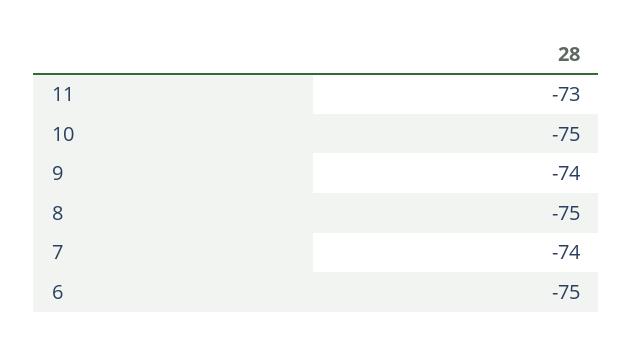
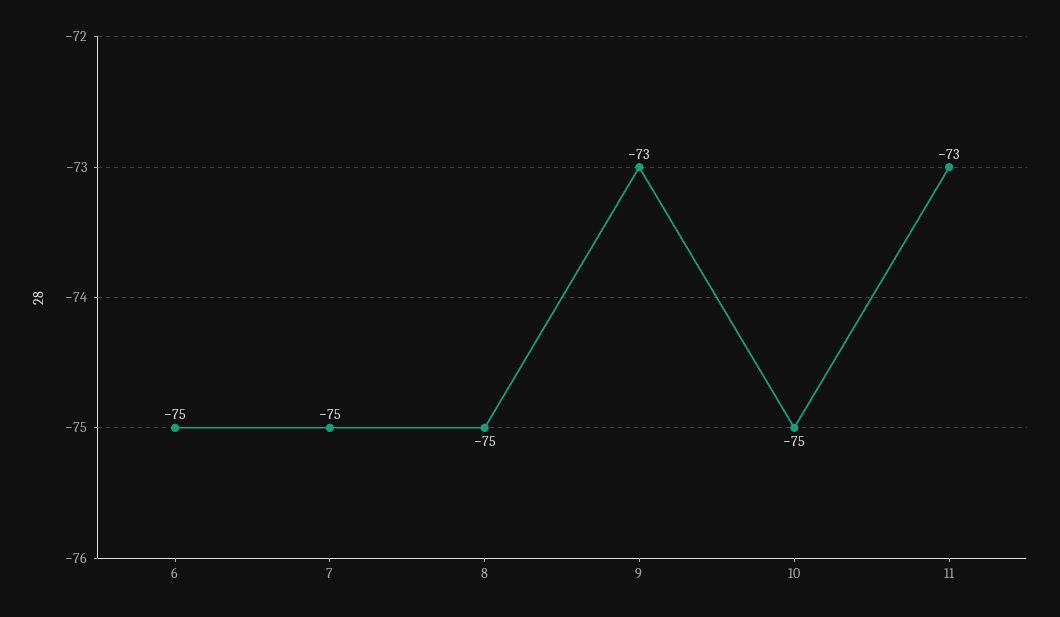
  {
    "11": -73,
    "10": -75,
-   "9": -74,
+   "9": -73,
    "8": -75,
-   "7": -74,
+   "7": -75,
    "6": -75
  }

